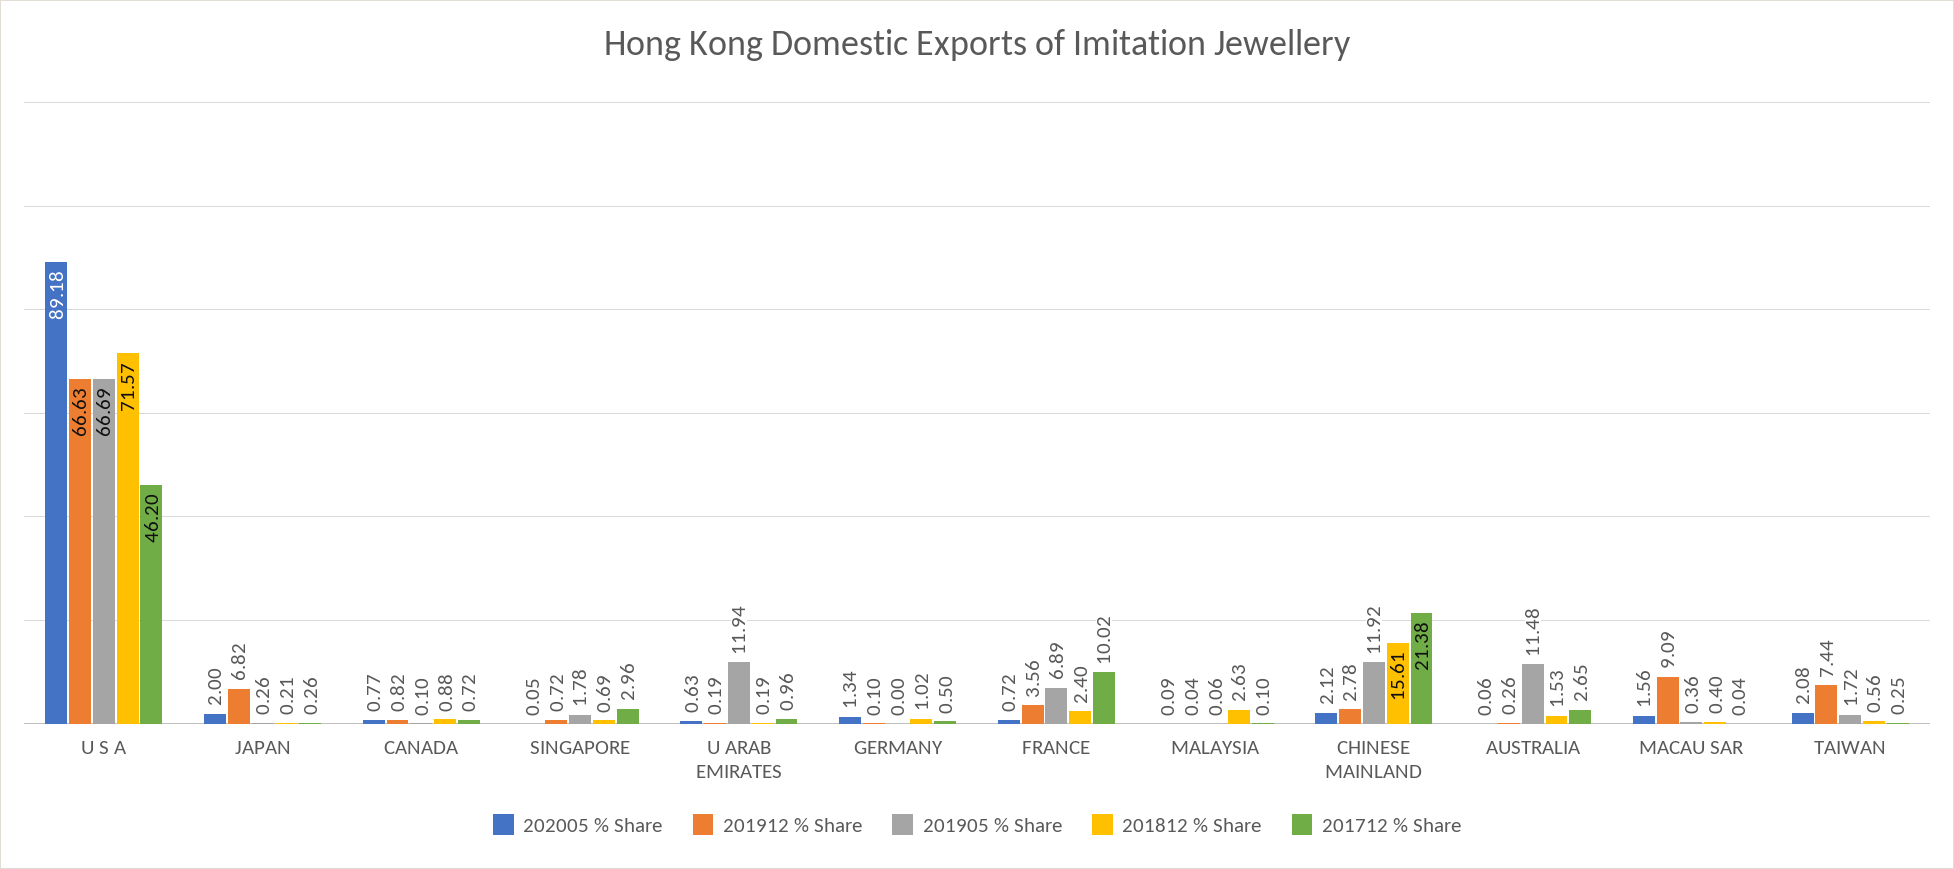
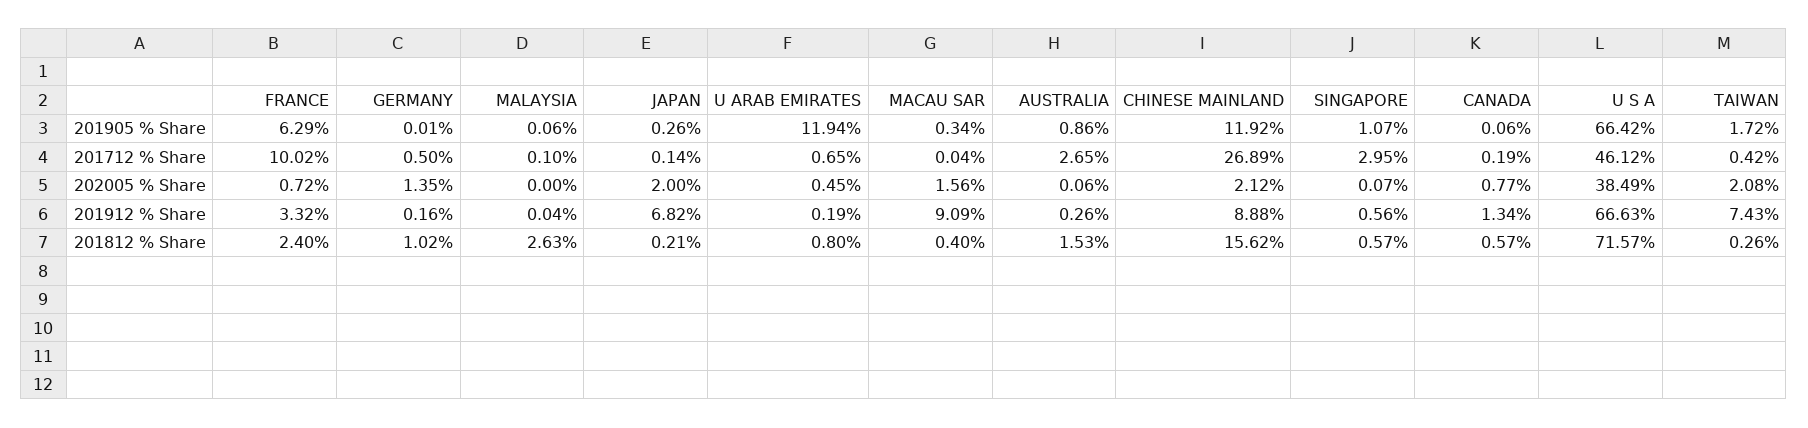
  {
    "202005 % Share": {
-     "U S A": 89.18,
+     "U S A": 38.49,
      "JAPAN": 2,
      "CANADA": 0.77,
-     "SINGAPORE": 0.05,
+     "SINGAPORE": 0.07,
-     "U ARAB EMIRATES": 0.63,
+     "U ARAB EMIRATES": 0.45,
-     "GERMANY": 1.34,
+     "GERMANY": 1.35,
      "FRANCE": 0.72,
-     "MALAYSIA": 0.09,
+     "MALAYSIA": 0,
      "CHINESE MAINLAND": 2.12,
      "AUSTRALIA": 0.06,
      "MACAU SAR": 1.56,
      "TAIWAN": 2.08
    },
    "201912 % Share": {
      "U S A": 66.63,
      "JAPAN": 6.82,
-     "CANADA": 0.82,
+     "CANADA": 1.34,
-     "SINGAPORE": 0.72,
+     "SINGAPORE": 0.56,
      "U ARAB EMIRATES": 0.19,
-     "GERMANY": 0.1,
+     "GERMANY": 0.16,
-     "FRANCE": 3.56,
+     "FRANCE": 3.32,
      "MALAYSIA": 0.04,
-     "CHINESE MAINLAND": 2.78,
+     "CHINESE MAINLAND": 8.88,
      "AUSTRALIA": 0.26,
      "MACAU SAR": 9.09,
-     "TAIWAN": 7.44
+     "TAIWAN": 7.43
    },
    "201905 % Share": {
-     "U S A": 66.69,
+     "U S A": 66.42,
      "JAPAN": 0.26,
-     "CANADA": 0.1,
+     "CANADA": 0.06,
-     "SINGAPORE": 1.78,
+     "SINGAPORE": 1.07,
      "U ARAB EMIRATES": 11.94,
-     "GERMANY": 0,
+     "GERMANY": 0.01,
-     "FRANCE": 6.89,
+     "FRANCE": 6.29,
      "MALAYSIA": 0.06,
      "CHINESE MAINLAND": 11.92,
-     "AUSTRALIA": 11.48,
+     "AUSTRALIA": 0.86,
-     "MACAU SAR": 0.36,
+     "MACAU SAR": 0.34,
      "TAIWAN": 1.72
    },
    "201812 % Share": {
      "U S A": 71.57,
      "JAPAN": 0.21,
-     "CANADA": 0.88,
+     "CANADA": 0.57,
-     "SINGAPORE": 0.69,
+     "SINGAPORE": 0.57,
-     "U ARAB EMIRATES": 0.19,
+     "U ARAB EMIRATES": 0.8,
      "GERMANY": 1.02,
      "FRANCE": 2.4,
      "MALAYSIA": 2.63,
-     "CHINESE MAINLAND": 15.61,
+     "CHINESE MAINLAND": 15.62,
      "AUSTRALIA": 1.53,
      "MACAU SAR": 0.4,
-     "TAIWAN": 0.56
+     "TAIWAN": 0.26
    },
    "201712 % Share": {
-     "U S A": 46.2,
+     "U S A": 46.12,
-     "JAPAN": 0.26,
+     "JAPAN": 0.14,
-     "CANADA": 0.72,
+     "CANADA": 0.19,
-     "SINGAPORE": 2.96,
+     "SINGAPORE": 2.95,
-     "U ARAB EMIRATES": 0.96,
+     "U ARAB EMIRATES": 0.65,
      "GERMANY": 0.5,
      "FRANCE": 10.02,
      "MALAYSIA": 0.1,
-     "CHINESE MAINLAND": 21.38,
+     "CHINESE MAINLAND": 26.89,
      "AUSTRALIA": 2.65,
      "MACAU SAR": 0.04,
-     "TAIWAN": 0.25
+     "TAIWAN": 0.42
    }
  }

